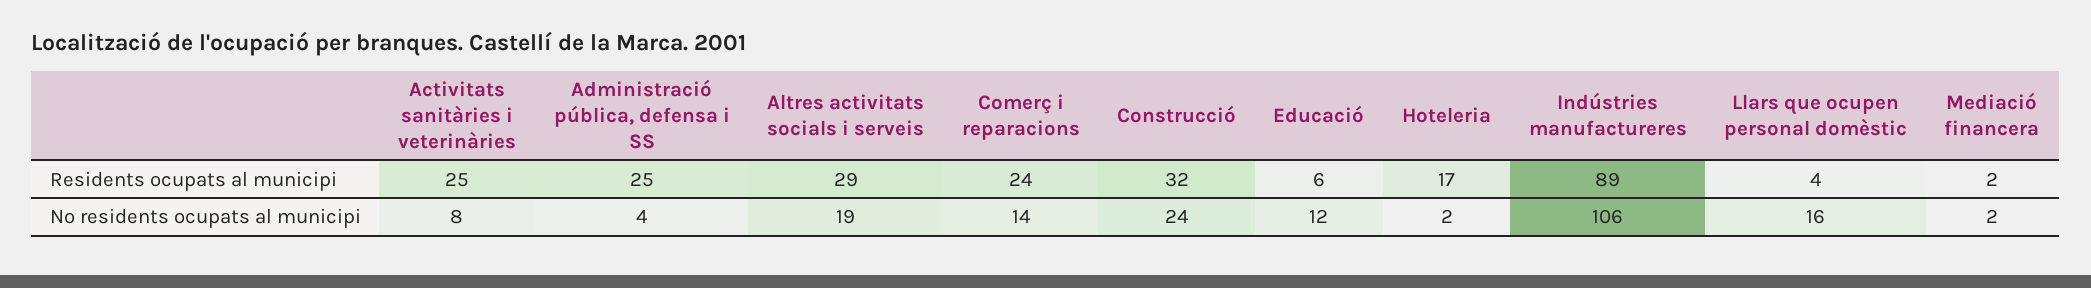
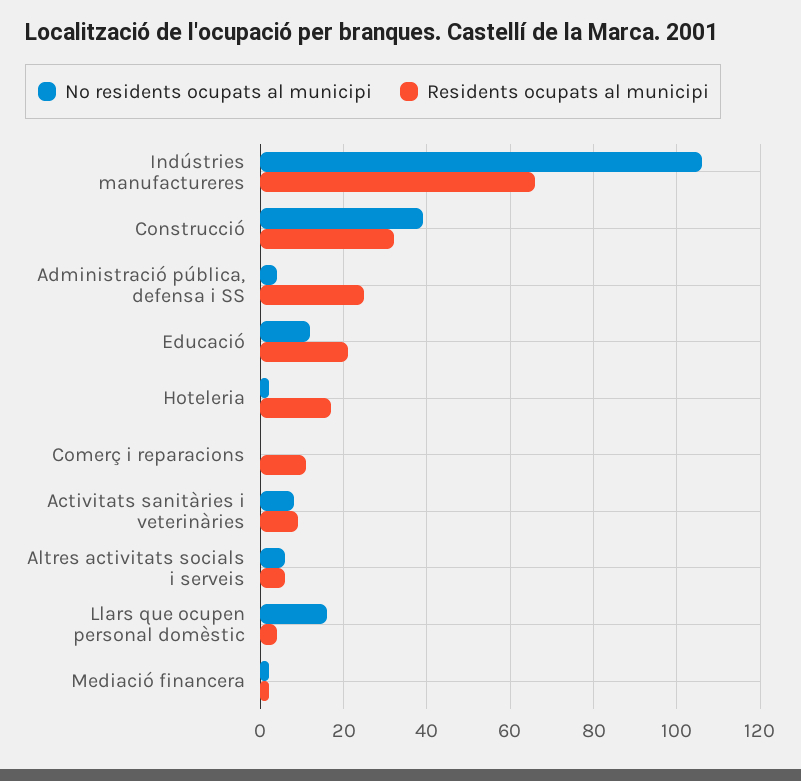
  {
    "Residents ocupats al municipi": {
-     "Activitats sanitàries i veterinàries": 25,
+     "Activitats sanitàries i veterinàries": 10,
      "Administració pública, defensa i SS": 25,
-     "Altres activitats socials i serveis": 29,
+     "Altres activitats socials i serveis": 5,
-     "Comerç i reparacions": 24,
+     "Comerç i reparacions": 10,
      "Construcció": 32,
-     "Educació": 6,
+     "Educació": 20,
      "Hoteleria": 17,
-     "Indústries manufactureres": 89,
+     "Indústries manufactureres": 65,
      "Llars que ocupen personal domèstic": 4,
      "Mediació financera": 2
    },
    "No residents ocupats al municipi": {
      "Activitats sanitàries i veterinàries": 8,
      "Administració pública, defensa i SS": 4,
-     "Altres activitats socials i serveis": 19,
+     "Altres activitats socials i serveis": 5,
-     "Comerç i reparacions": 14,
+     "Comerç i reparacions": 0,
-     "Construcció": 24,
+     "Construcció": 40,
      "Educació": 12,
      "Hoteleria": 2,
      "Indústries manufactureres": 106,
      "Llars que ocupen personal domèstic": 16,
      "Mediació financera": 2
    }
  }

